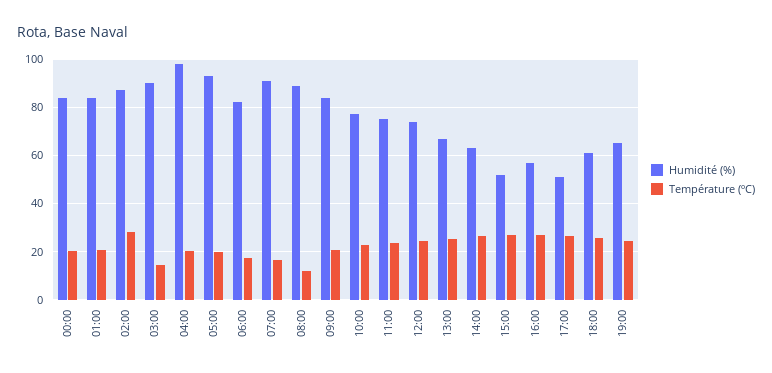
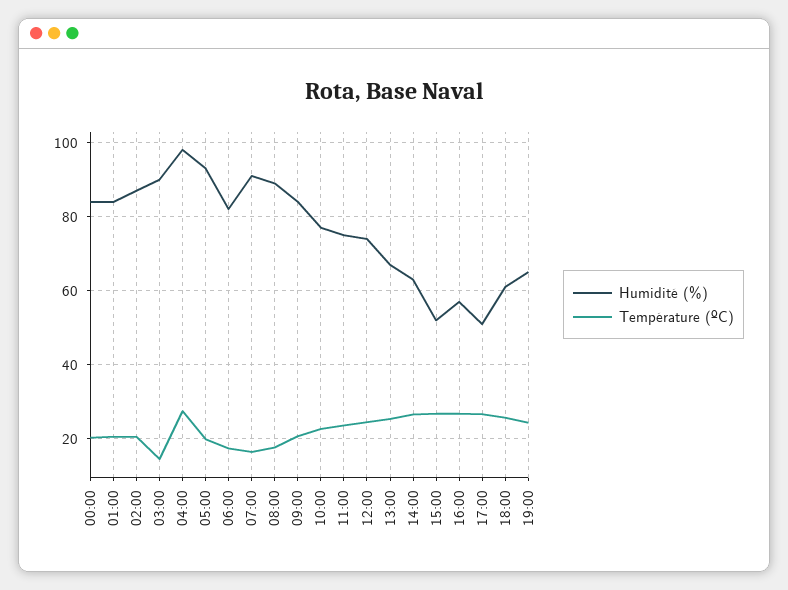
  {
    "Humidité (%)": {
      "00:00": 84,
      "01:00": 84,
      "02:00": 88,
      "03:00": 90,
      "04:00": 98,
      "05:00": 94,
      "06:00": 82,
      "07:00": 92,
      "08:00": 90,
      "09:00": 84,
      "10:00": 78,
      "11:00": 76,
      "12:00": 74,
      "13:00": 68,
      "14:00": 64,
      "15:00": 52,
      "16:00": 58,
      "17:00": 52,
      "18:00": 62,
      "19:00": 66
    },
    "Température (ºC)": {
      "00:00": 20,
      "01:00": 20,
-     "02:00": 27.5,
+     "02:00": 20,
      "03:00": 14,
-     "04:00": 20,
+     "04:00": 28,
      "05:00": 20,
      "06:00": 18,
      "07:00": 16,
-     "08:00": 12.5,
+     "08:00": 18,
      "09:00": 20,
      "10:00": 22,
      "11:00": 24,
      "12:00": 24,
      "13:00": 26,
      "14:00": 26,
      "15:00": 26,
      "16:00": 26,
      "17:00": 26,
      "18:00": 26,
      "19:00": 24
    }
  }

